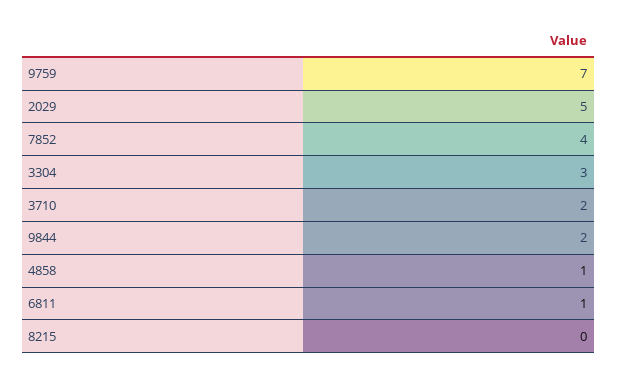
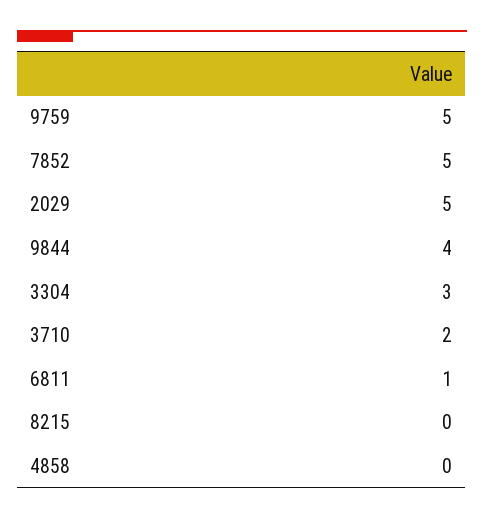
  {
-   "9759": 7,
+   "9759": 5,
    "2029": 5,
-   "7852": 4,
+   "7852": 5,
    "3304": 3,
    "3710": 2,
-   "9844": 2,
+   "9844": 4,
-   "4858": 1,
+   "4858": 0,
    "6811": 1,
    "8215": 0
  }

